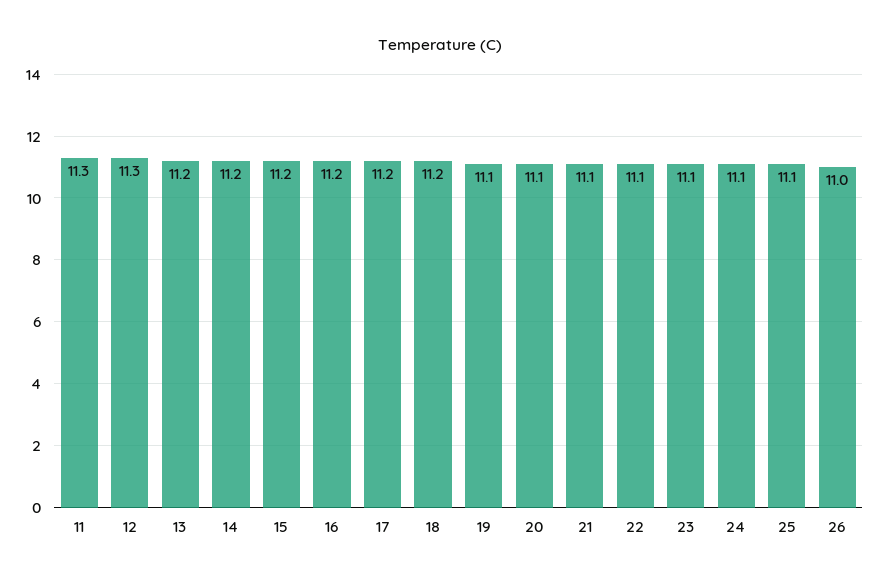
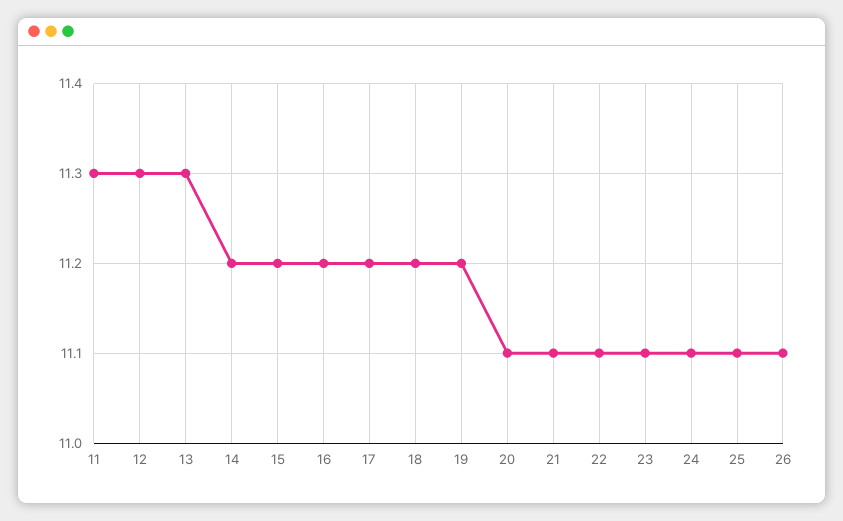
  {
    "11": 11.3,
    "12": 11.3,
-   "13": 11.2,
+   "13": 11.3,
    "14": 11.2,
    "15": 11.2,
    "16": 11.2,
    "17": 11.2,
    "18": 11.2,
-   "19": 11.1,
+   "19": 11.2,
    "20": 11.1,
    "21": 11.1,
    "22": 11.1,
    "23": 11.1,
    "24": 11.1,
    "25": 11.1,
-   "26": 11
+   "26": 11.1
  }

